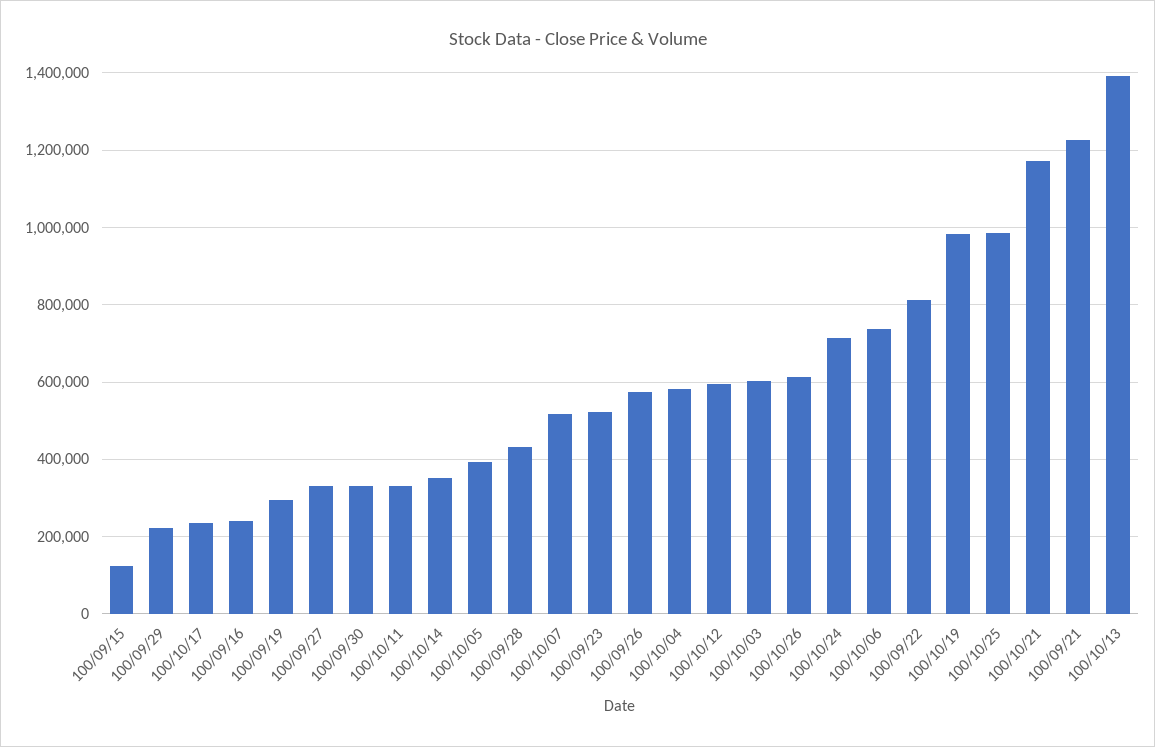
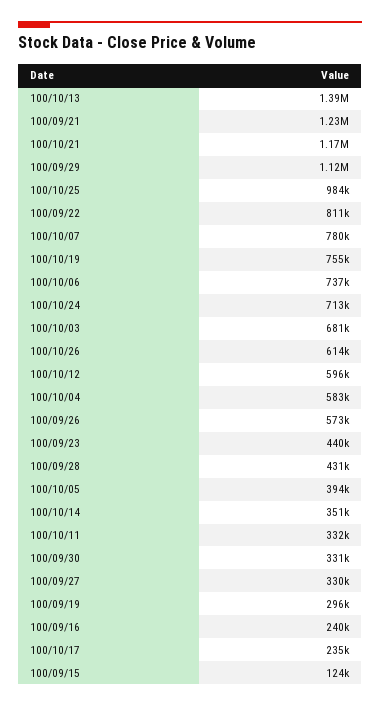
  {
    "100/09/15": 124000,
-   "100/09/29": 220000,
+   "100/09/29": 1120000,
    "100/10/17": 235000,
    "100/09/16": 240000,
    "100/09/19": 296000,
    "100/09/27": 330000,
    "100/09/30": 331000,
    "100/10/11": 332000,
    "100/10/14": 351000,
    "100/10/05": 394000,
    "100/09/28": 431000,
-   "100/10/07": 520000,
+   "100/10/07": 780000,
-   "100/09/23": 520000,
+   "100/09/23": 440000,
    "100/09/26": 573000,
    "100/10/04": 583000,
    "100/10/12": 596000,
-   "100/10/03": 600000,
+   "100/10/03": 681000,
    "100/10/26": 614000,
    "100/10/24": 713000,
    "100/10/06": 737000,
    "100/09/22": 811000,
-   "100/10/19": 980000,
+   "100/10/19": 755000,
    "100/10/25": 984000,
    "100/10/21": 1170000,
    "100/09/21": 1230000,
    "100/10/13": 1390000
  }

